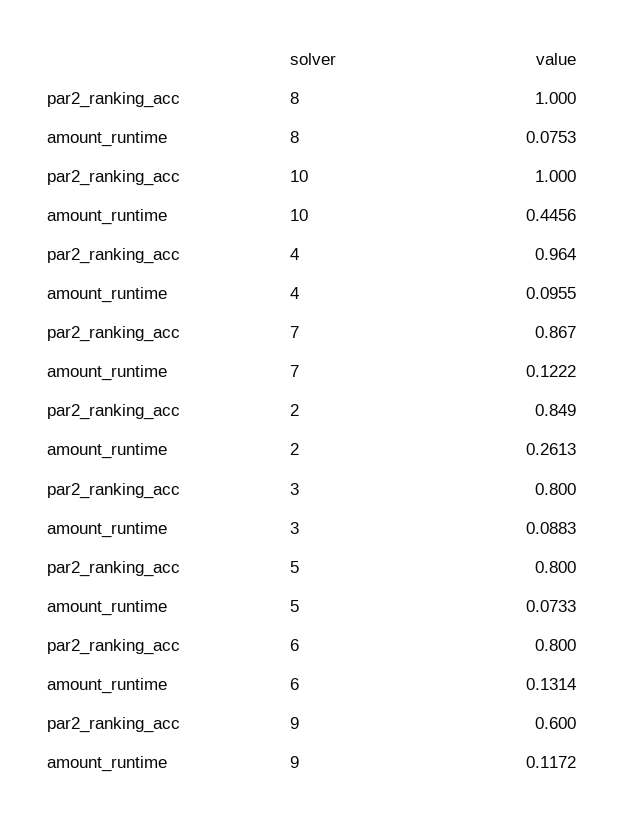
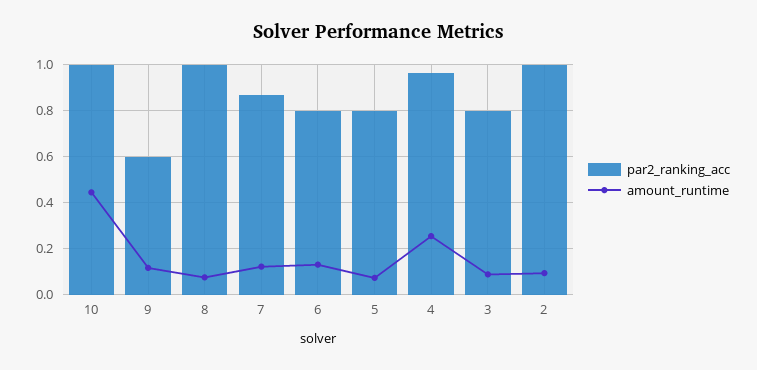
  {
    "par2_ranking_acc": {
      "8": 1,
      "10": 1,
      "4": 0.964,
      "7": 0.867,
-     "2": 0.849,
+     "2": 1,
      "3": 0.8,
      "5": 0.8,
      "6": 0.8,
      "9": 0.6
    },
    "amount_runtime": {
      "8": 0.0753,
      "10": 0.4456,
-     "4": 0.0955,
+     "4": 0.25,
      "7": 0.1222,
-     "2": 0.2613,
+     "2": 0.1,
      "3": 0.0883,
      "5": 0.0733,
      "6": 0.1314,
      "9": 0.1172
    }
  }

